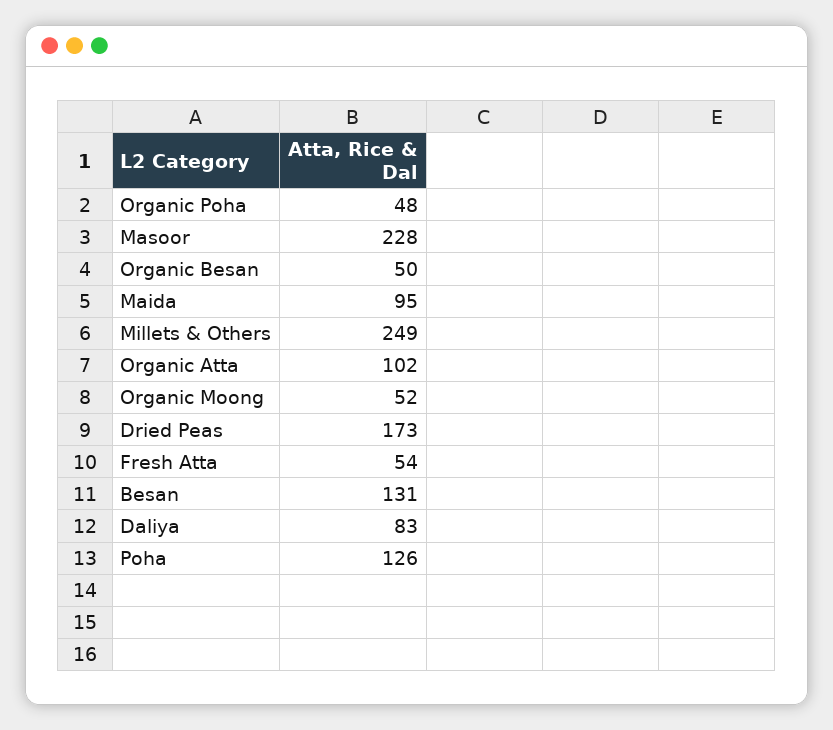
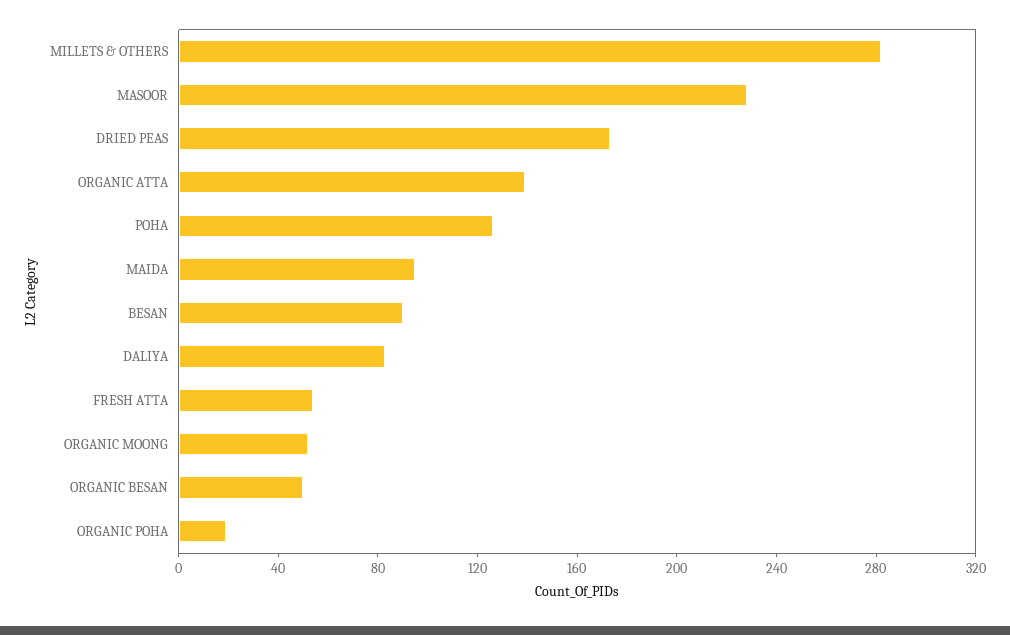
  {
-   "Organic Poha": 48,
+   "Organic Poha": 20,
    "Masoor": 228,
    "Organic Besan": 50,
    "Maida": 95,
-   "Millets & Others": 249,
+   "Millets & Others": 280,
-   "Organic Atta": 102,
+   "Organic Atta": 140,
    "Organic Moong": 52,
    "Dried Peas": 173,
    "Fresh Atta": 54,
-   "Besan": 131,
+   "Besan": 90,
    "Daliya": 83,
    "Poha": 126
  }

